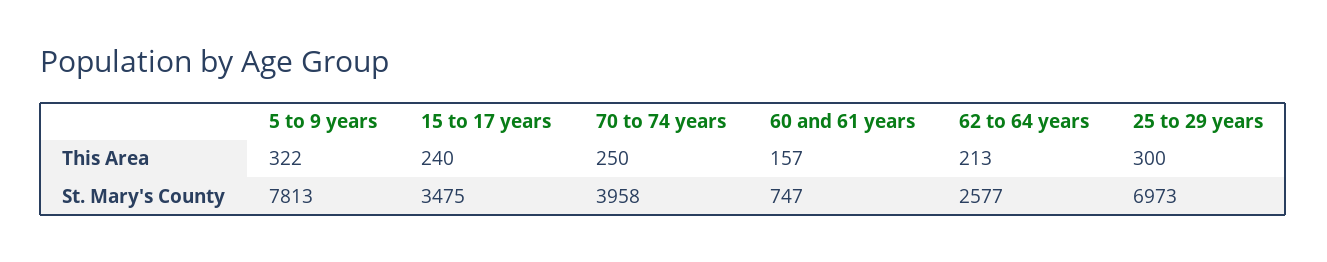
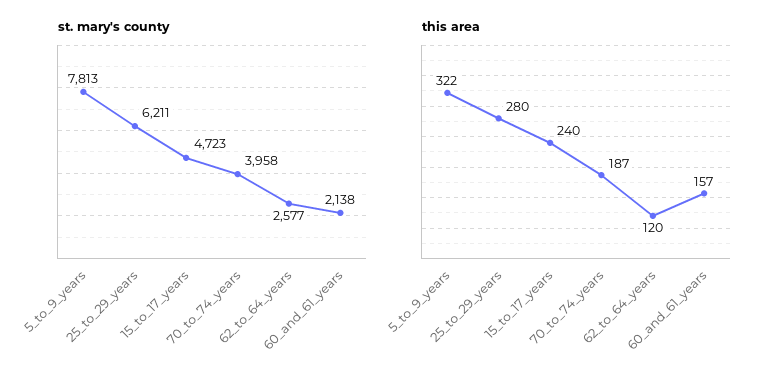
  {
    "This Area": {
      "5 to 9 years": 322,
      "15 to 17 years": 240,
-     "70 to 74 years": 250,
+     "70 to 74 years": 187,
      "60 and 61 years": 157,
-     "62 to 64 years": 213,
+     "62 to 64 years": 120,
-     "25 to 29 years": 300
+     "25 to 29 years": 280
    },
    "St. Mary's County": {
      "5 to 9 years": 7813,
-     "15 to 17 years": 3475,
+     "15 to 17 years": 4723,
      "70 to 74 years": 3958,
-     "60 and 61 years": 747,
+     "60 and 61 years": 2138,
      "62 to 64 years": 2577,
-     "25 to 29 years": 6973
+     "25 to 29 years": 6211
    }
  }

